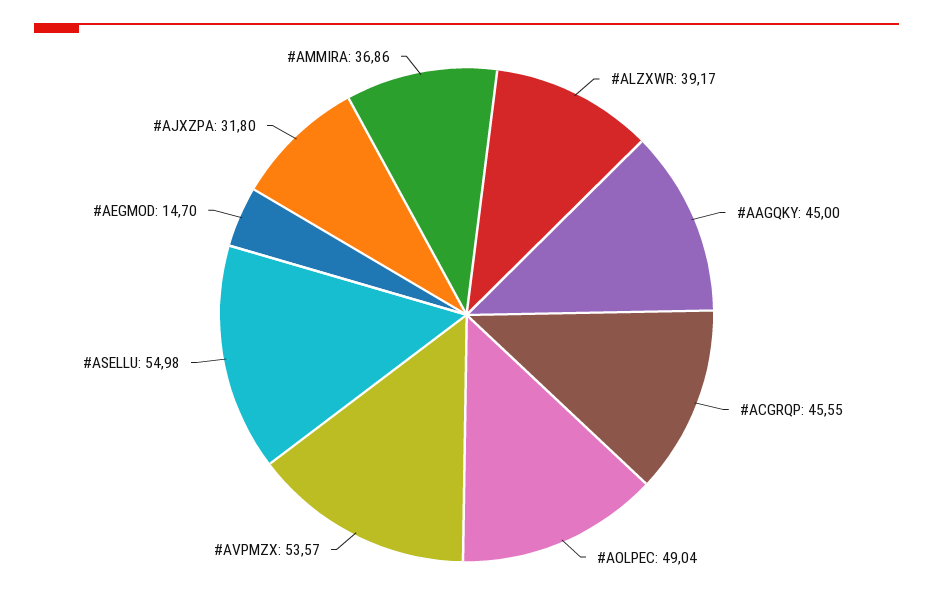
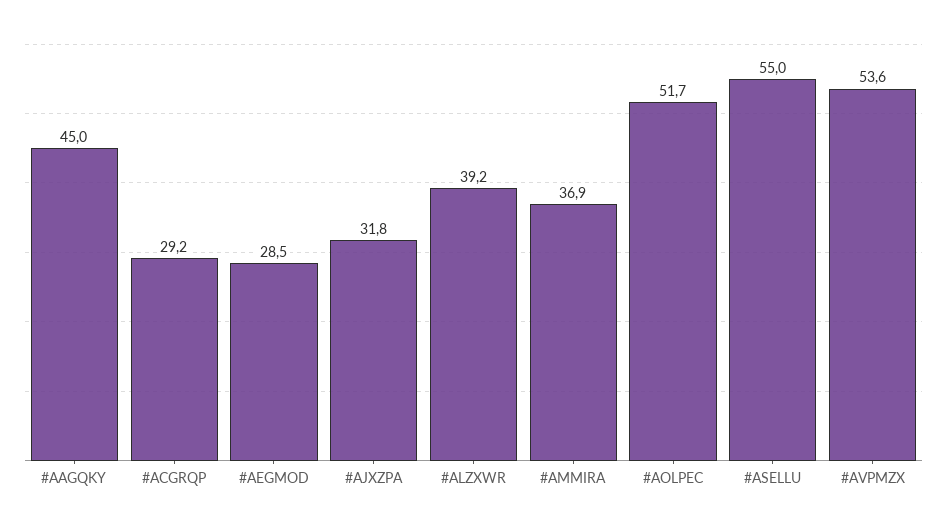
  {
    "#ALZXWR": 39.17,
    "#AAGQKY": 45,
-   "#ACGRQP": 45.55,
+   "#ACGRQP": 29.2,
-   "#AOLPEC": 49.04,
+   "#AOLPEC": 51.7,
    "#AVPMZX": 53.57,
    "#ASELLU": 54.98,
-   "#AEGMOD": 14.7,
+   "#AEGMOD": 28.5,
    "#AJXZPA": 31.8,
    "#AMMIRA": 36.86
  }

